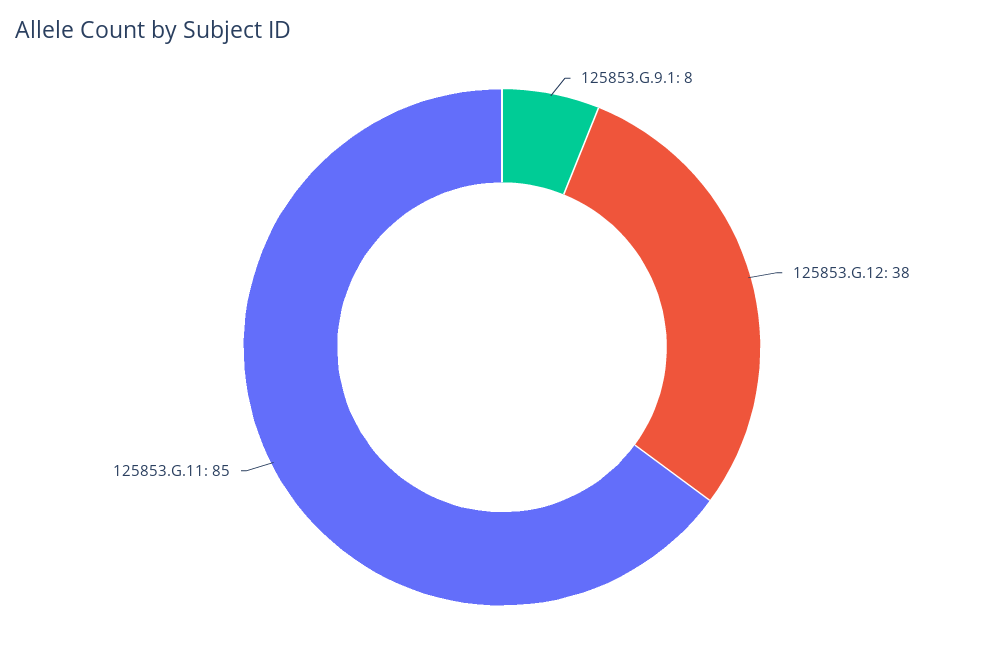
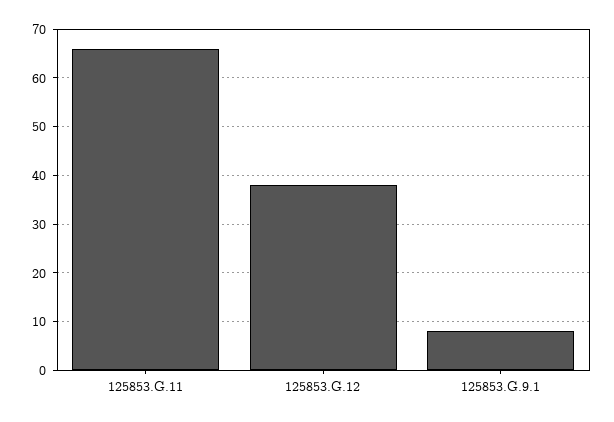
  {
    "125853.G.9.1": 8,
    "125853.G.12": 38,
-   "125853.G.11": 85
+   "125853.G.11": 65
  }

